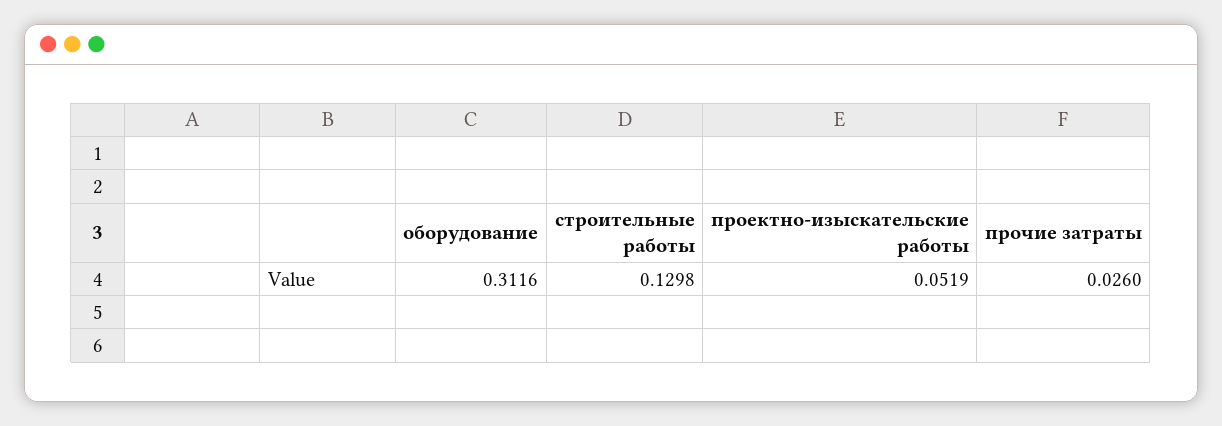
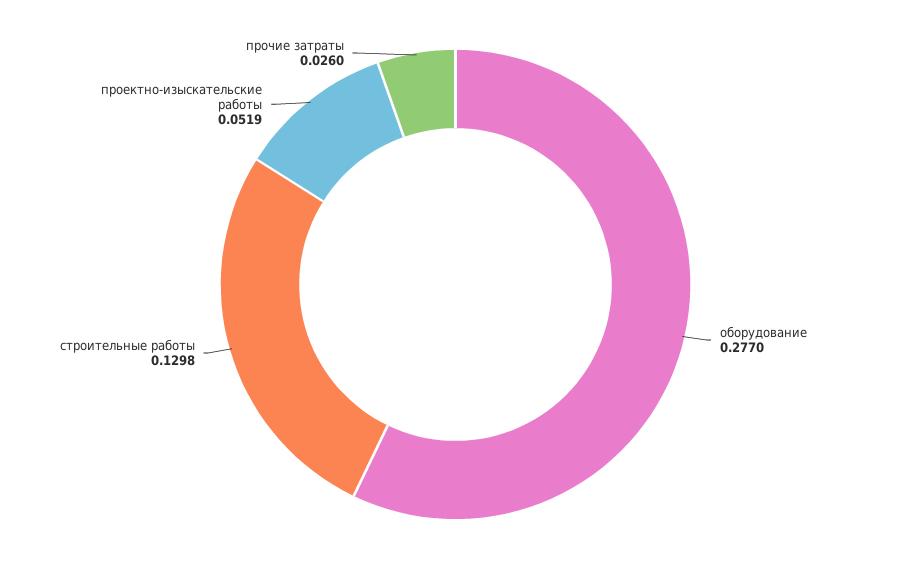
  {
-   "оборудование": 0.3116,
+   "оборудование": 0.277,
    "строительные работы": 0.1298,
    "проектно-изыскательские работы": 0.0519,
    "прочие затраты": 0.026
  }

